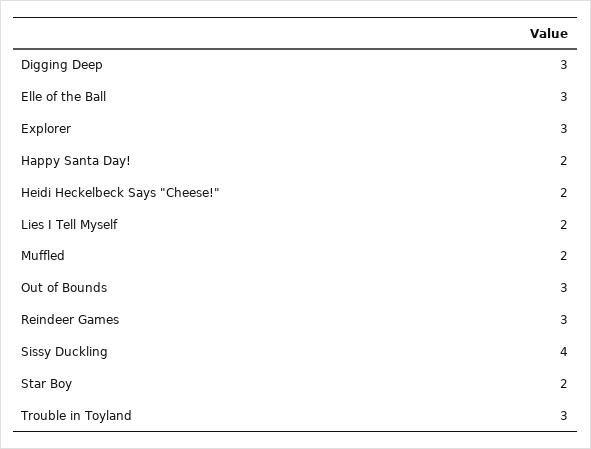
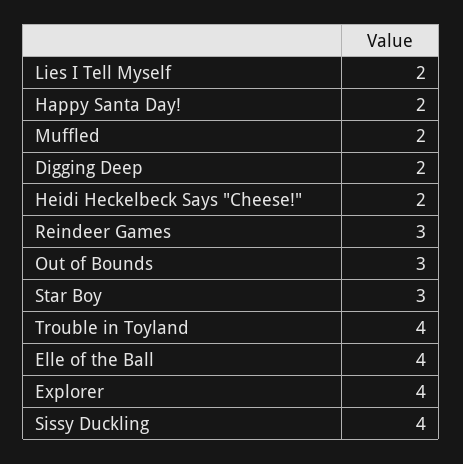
  {
-   "Digging Deep": 3,
+   "Digging Deep": 2,
-   "Elle of the Ball": 3,
+   "Elle of the Ball": 4,
-   "Explorer": 3,
+   "Explorer": 4,
    "Happy Santa Day!": 2,
    "Heidi Heckelbeck Says \"Cheese!\"": 2,
    "Lies I Tell Myself": 2,
    "Muffled": 2,
    "Out of Bounds": 3,
    "Reindeer Games": 3,
    "Sissy Duckling": 4,
-   "Star Boy": 2,
+   "Star Boy": 3,
-   "Trouble in Toyland": 3
+   "Trouble in Toyland": 4
  }

